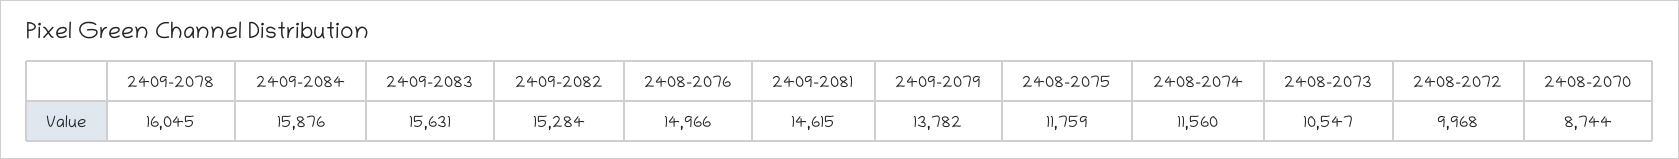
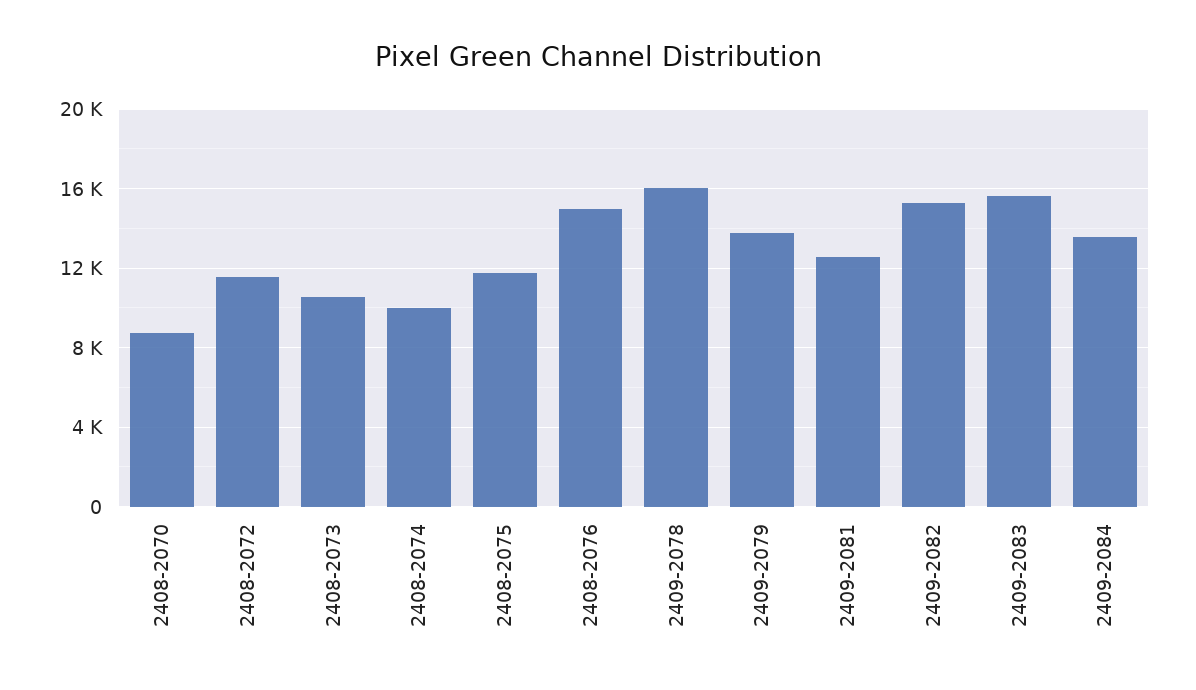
  {
    "2409-2078": 16045,
-   "2409-2084": 15876,
+   "2409-2084": 13500,
    "2409-2083": 15631,
    "2409-2082": 15284,
    "2408-2076": 14966,
-   "2409-2081": 14615,
+   "2409-2081": 12500,
    "2409-2079": 13782,
    "2408-2075": 11759,
-   "2408-2074": 11560,
+   "2408-2074": 10000,
    "2408-2073": 10547,
-   "2408-2072": 9968,
+   "2408-2072": 11500,
    "2408-2070": 8744
  }

